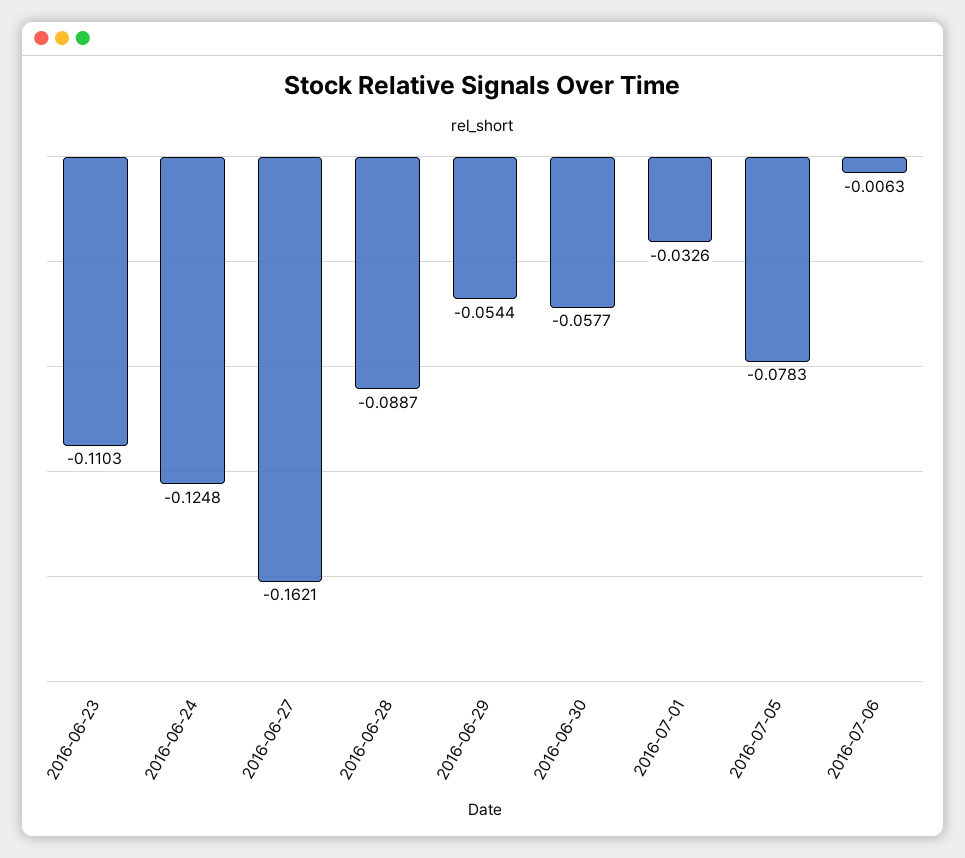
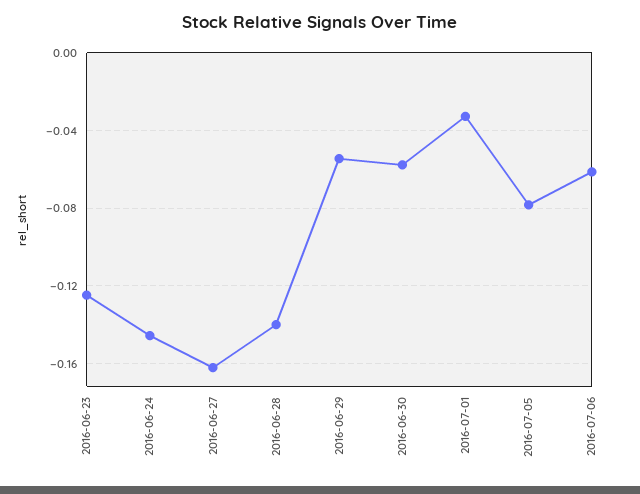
  {
-   "2016-06-23": -0.1103,
+   "2016-06-23": -0.125,
-   "2016-06-24": -0.1248,
+   "2016-06-24": -0.145,
    "2016-06-27": -0.1621,
-   "2016-06-28": -0.0887,
+   "2016-06-28": -0.14,
    "2016-06-29": -0.0544,
    "2016-06-30": -0.0577,
    "2016-07-01": -0.0326,
    "2016-07-05": -0.0783,
-   "2016-07-06": -0.0063
+   "2016-07-06": -0.06
  }

